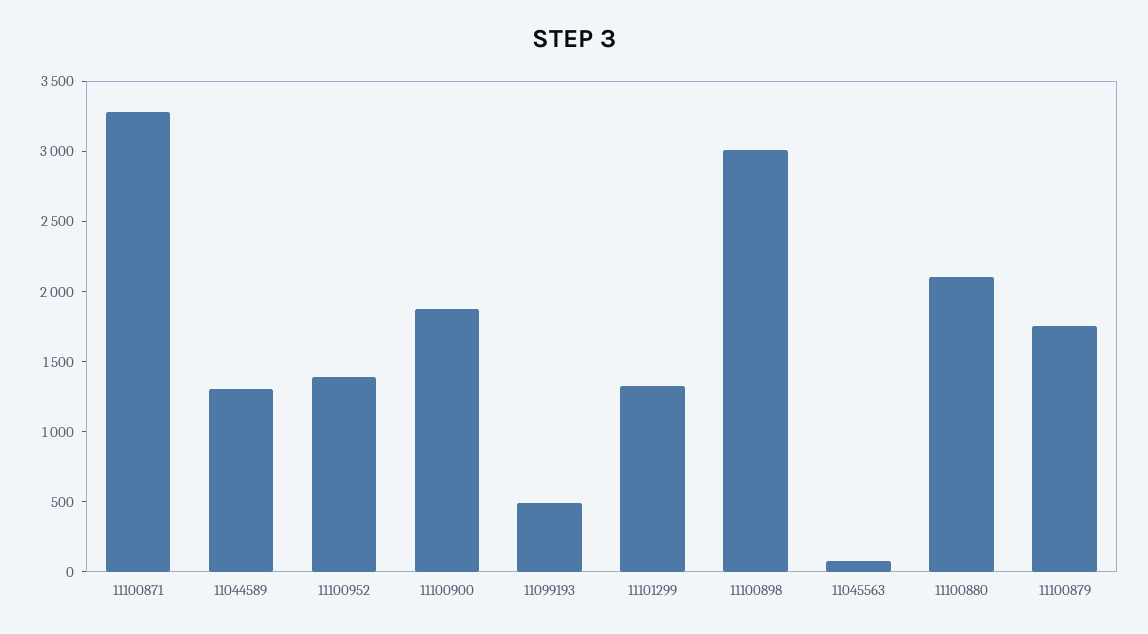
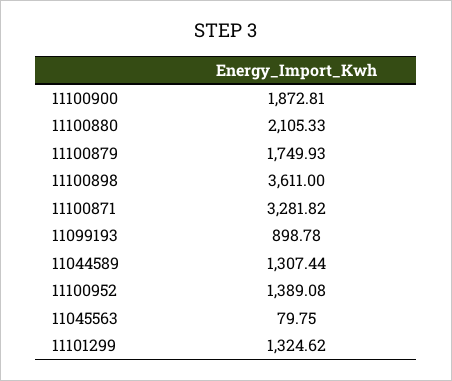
  {
    "11100871": 3281.82,
    "11044589": 1307.44,
    "11100952": 1389.08,
    "11100900": 1872.81,
-   "11099193": 500,
+   "11099193": 898.78,
    "11101299": 1324.62,
-   "11100898": 3000,
+   "11100898": 3611,
    "11045563": 79.75,
    "11100880": 2105.33,
    "11100879": 1749.93
  }

